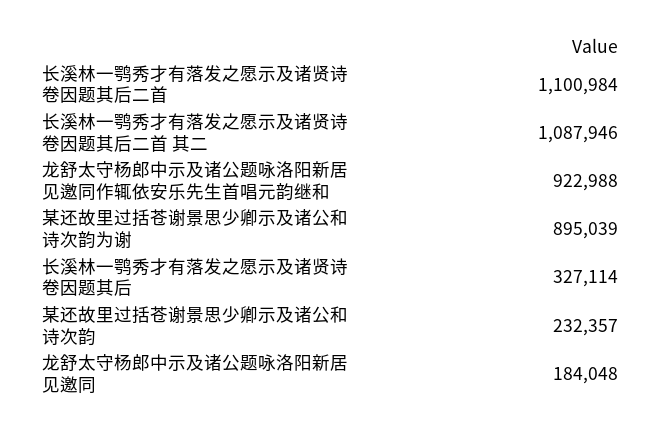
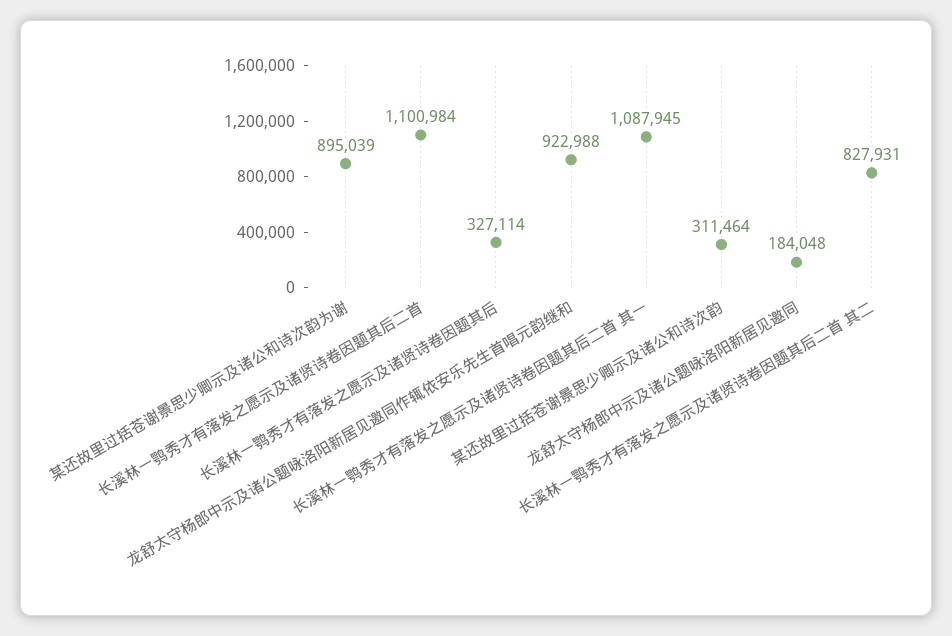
  {
    "长溪林一鹗秀才有落发之愿示及诸贤诗卷因题其后二首": 1100984,
-   "长溪林一鹗秀才有落发之愿示及诸贤诗卷因题其后二首 其二": 1087946,
+   "长溪林一鹗秀才有落发之愿示及诸贤诗卷因题其后二首 其二": 827931,
    "龙舒太守杨郎中示及诸公题咏洛阳新居见邀同作辄依安乐先生首唱元韵继和": 922988,
    "某还故里过括苍谢景思少卿示及诸公和诗次韵为谢": 895039,
    "长溪林一鹗秀才有落发之愿示及诸贤诗卷因题其后": 327114,
-   "某还故里过括苍谢景思少卿示及诸公和诗次韵": 232357,
+   "某还故里过括苍谢景思少卿示及诸公和诗次韵": 311464,
-   "龙舒太守杨郎中示及诸公题咏洛阳新居见邀同": 184048
+   "龙舒太守杨郎中示及诸公题咏洛阳新居见邀同": 184048,
+   "长溪林一鹗秀才有落发之愿示及诸贤诗卷因题其后二首 其一": 1087945
  }

